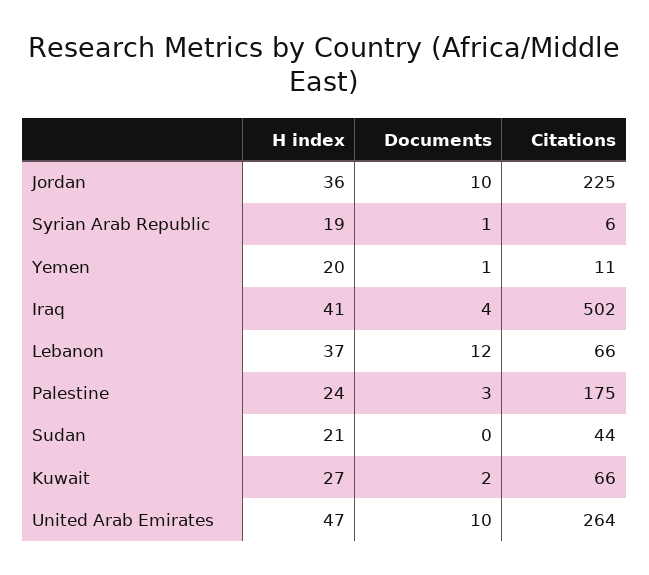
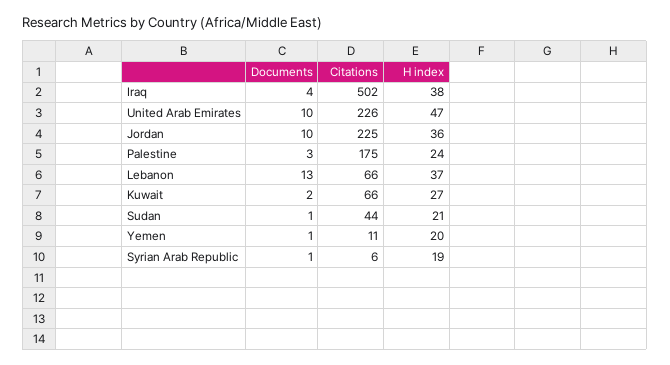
  {
    "H index": {
      "Jordan": 36,
      "Syrian Arab Republic": 19,
      "Yemen": 20,
-     "Iraq": 41,
+     "Iraq": 38,
      "Lebanon": 37,
      "Palestine": 24,
      "Sudan": 21,
      "Kuwait": 27,
      "United Arab Emirates": 47
    },
    "Documents": {
      "Jordan": 10,
      "Syrian Arab Republic": 1,
      "Yemen": 1,
      "Iraq": 4,
-     "Lebanon": 12,
+     "Lebanon": 13,
      "Palestine": 3,
-     "Sudan": 0,
+     "Sudan": 1,
      "Kuwait": 2,
      "United Arab Emirates": 10
    },
    "Citations": {
      "Jordan": 225,
      "Syrian Arab Republic": 6,
      "Yemen": 11,
      "Iraq": 502,
      "Lebanon": 66,
      "Palestine": 175,
      "Sudan": 44,
      "Kuwait": 66,
-     "United Arab Emirates": 264
+     "United Arab Emirates": 226
    }
  }

